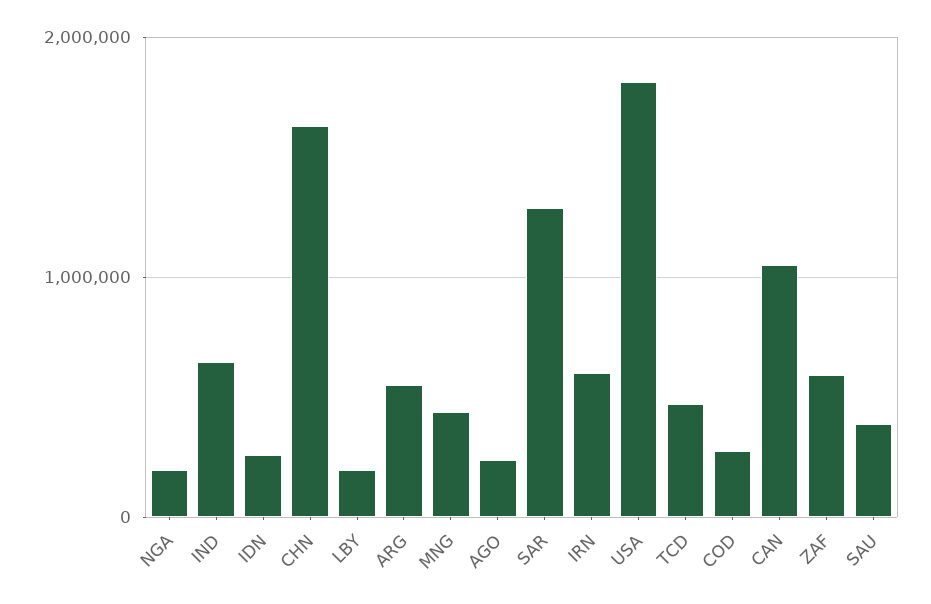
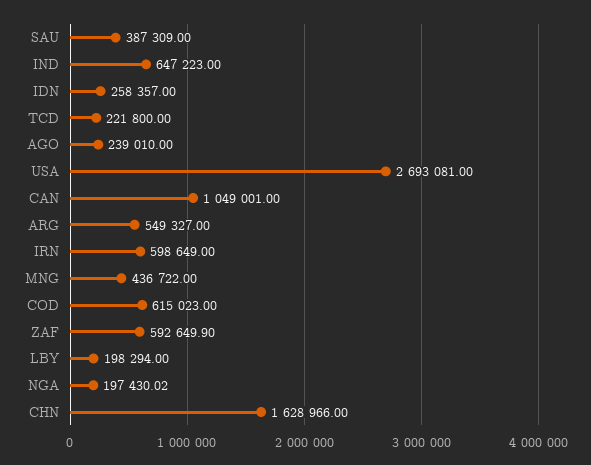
  {
    "NGA": 197430.02,
    "IND": 647223,
    "IDN": 258357,
    "CHN": 1628966,
    "LBY": 198294,
    "ARG": 549327,
    "MNG": 436722,
    "AGO": 239010,
-   "SAR": 1300000,
    "IRN": 598649,
-   "USA": 1800000,
+   "USA": 2693081,
-   "TCD": 500000,
+   "TCD": 221800,
-   "COD": 300000,
+   "COD": 615023,
    "CAN": 1049001,
    "ZAF": 592649.9,
    "SAU": 387309
  }

